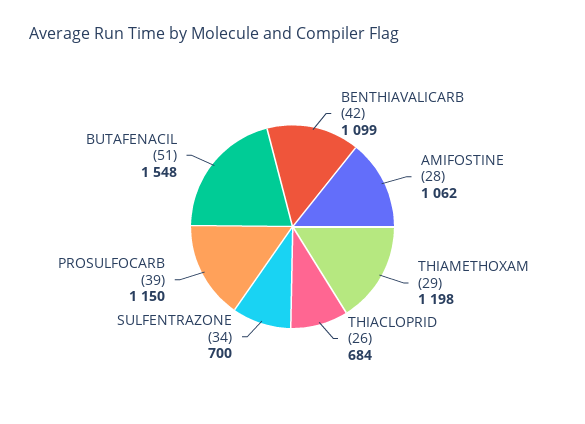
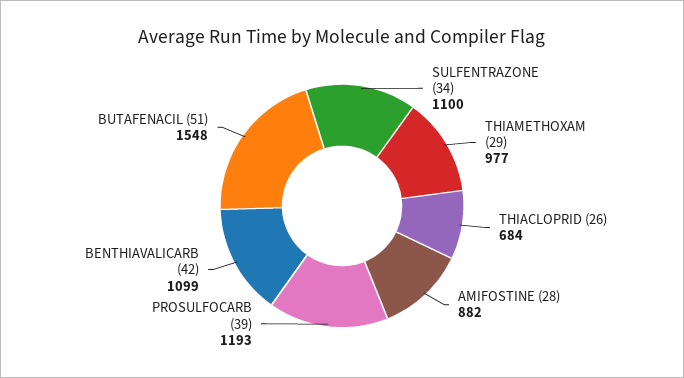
  {
    "BENTHIAVALICARB (42)": 1099,
-   "AMIFOSTINE (28)": 1062,
+   "AMIFOSTINE (28)": 882,
-   "THIAMETHOXAM (29)": 1198,
+   "THIAMETHOXAM (29)": 977,
    "THIACLOPRID (26)": 684,
-   "SULFENTRAZONE (34)": 700,
+   "SULFENTRAZONE (34)": 1100,
-   "PROSULFOCARB (39)": 1150,
+   "PROSULFOCARB (39)": 1193,
    "BUTAFENACIL (51)": 1548
  }

